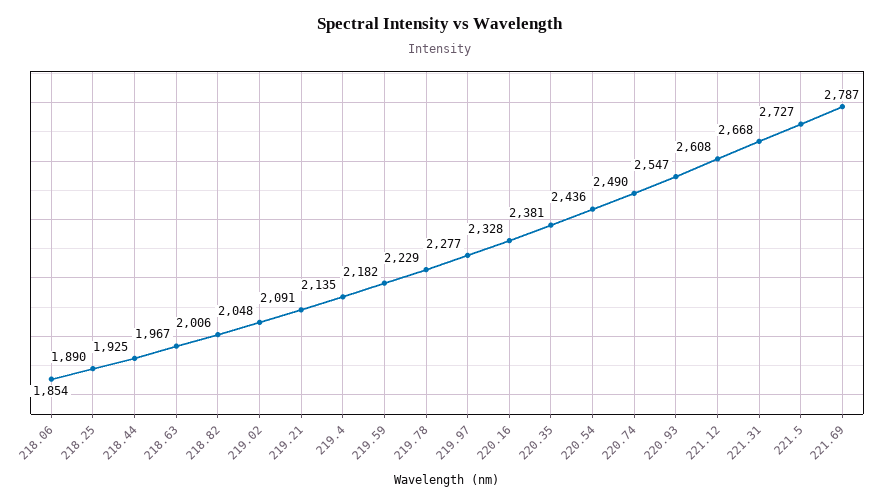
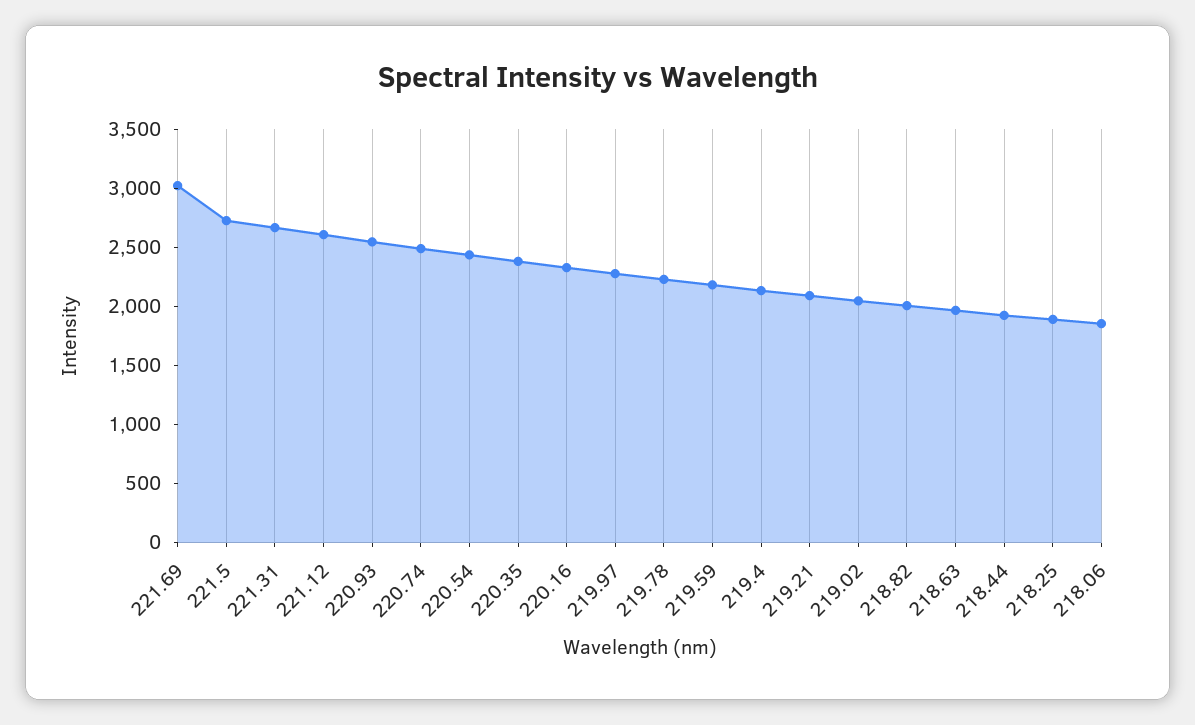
  {
    "218.06": 1854,
    "218.25": 1890,
    "218.44": 1925,
    "218.63": 1967,
    "218.82": 2006,
    "219.02": 2048,
    "219.21": 2091,
    "219.4": 2135,
    "219.59": 2182,
    "219.78": 2229,
    "219.97": 2277,
    "220.16": 2328,
    "220.35": 2381,
    "220.54": 2436,
    "220.74": 2490,
    "220.93": 2547,
    "221.12": 2608,
    "221.31": 2668,
    "221.5": 2727,
-   "221.69": 2787
+   "221.69": 3000
  }

